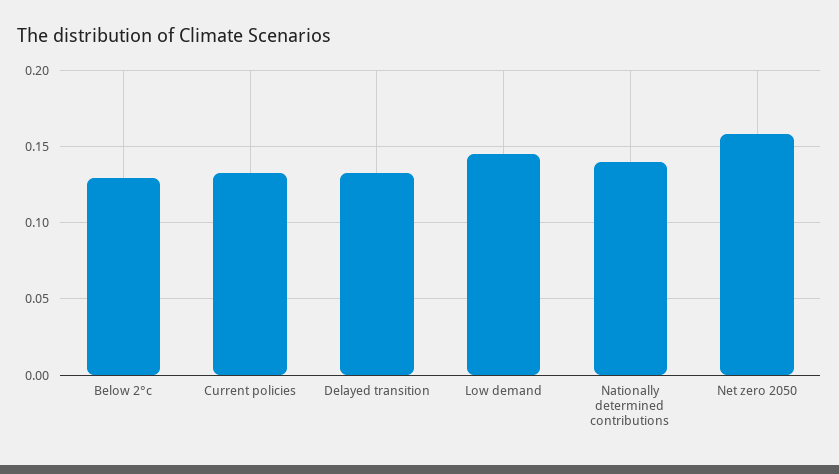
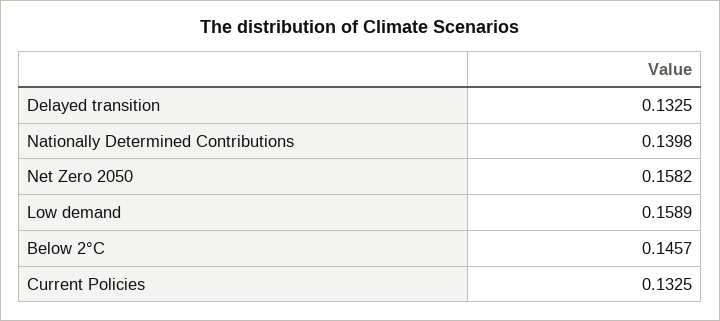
  {
-   "Below 2°c": 0.13,
+   "Below 2°c": 0.1457,
    "Current policies": 0.1325,
    "Delayed transition": 0.1325,
-   "Low demand": 0.145,
+   "Low demand": 0.1589,
    "Nationally determined contributions": 0.1398,
    "Net zero 2050": 0.1582
  }

